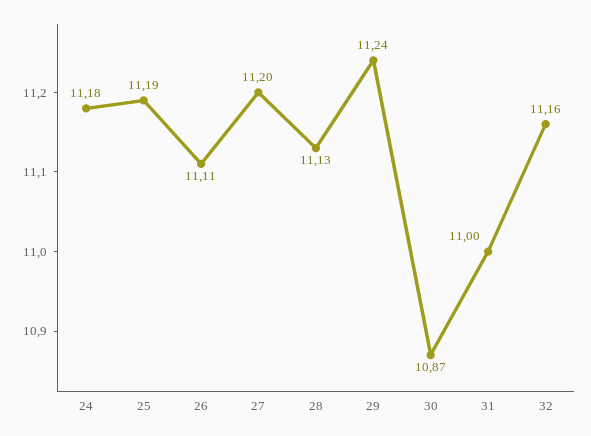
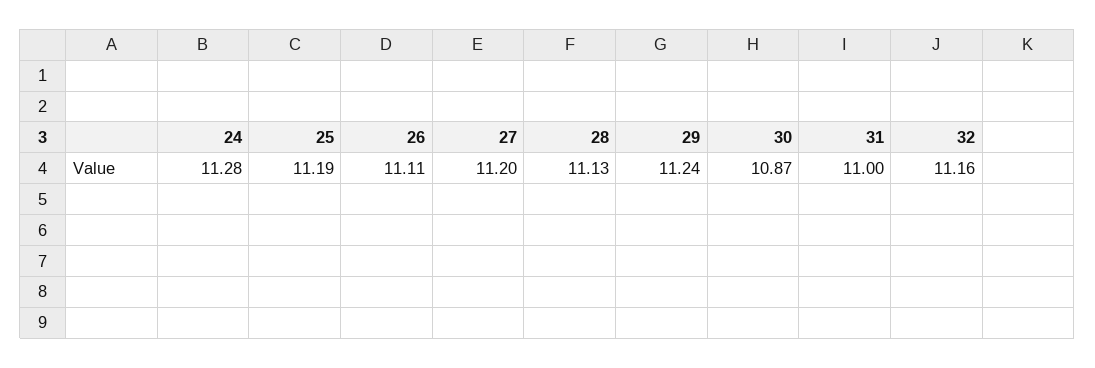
  {
-   "24": 11.18,
+   "24": 11.28,
    "25": 11.19,
    "26": 11.11,
    "27": 11.2,
    "28": 11.13,
    "29": 11.24,
    "30": 10.87,
    "31": 11,
    "32": 11.16
  }

